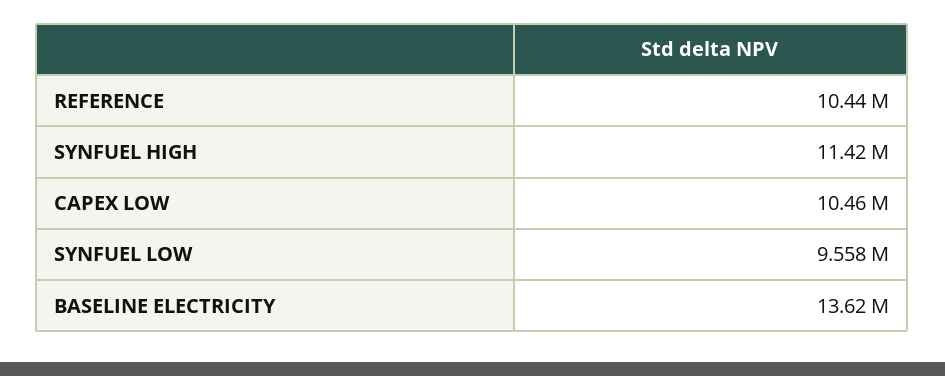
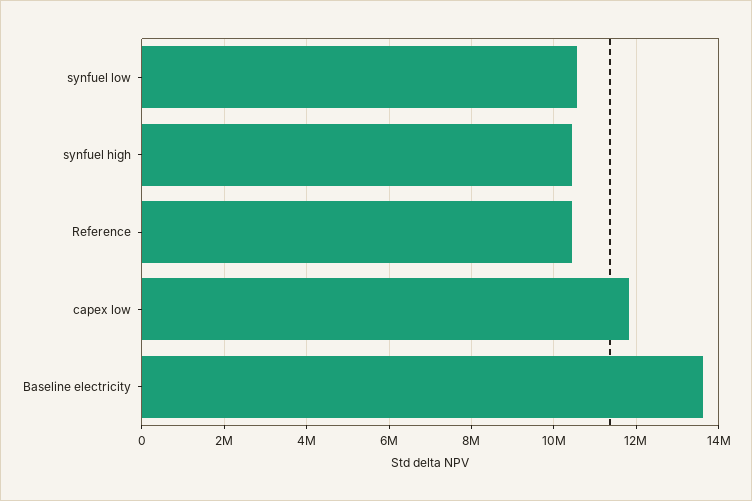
  {
    "REFERENCE": 10440000,
-   "SYNFUEL HIGH": 11420000,
+   "SYNFUEL HIGH": 10400000,
-   "CAPEX LOW": 10460000,
+   "CAPEX LOW": 11800000,
-   "SYNFUEL LOW": 9558000,
+   "SYNFUEL LOW": 10600000,
    "BASELINE ELECTRICITY": 13620000
  }

